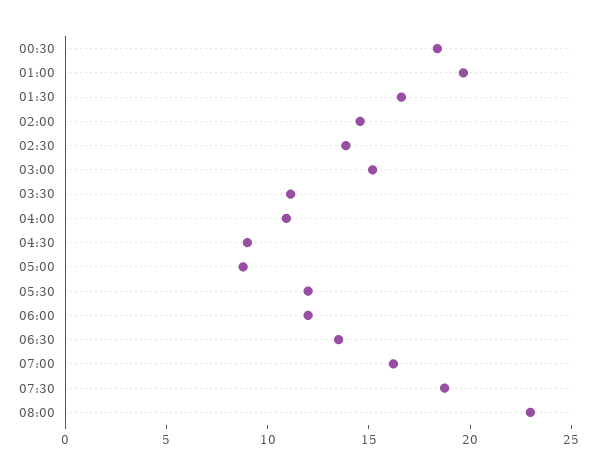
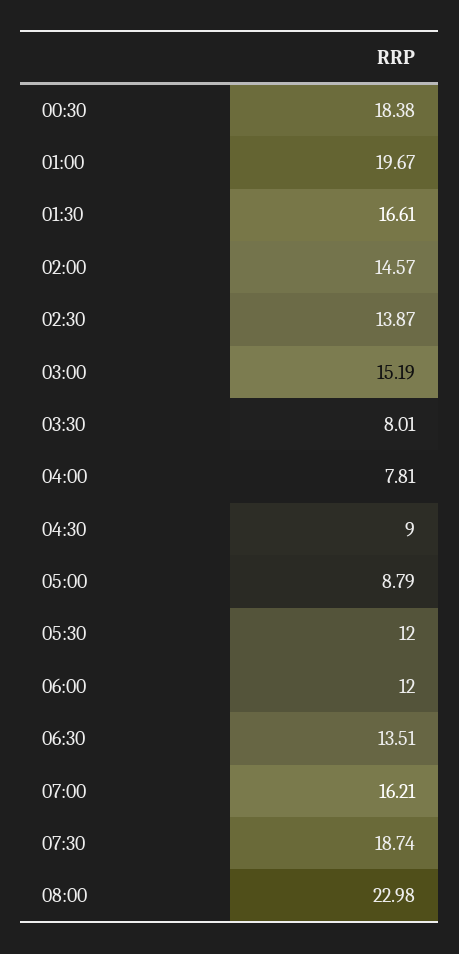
  {
    "00:30": 18.38,
    "01:00": 19.67,
    "01:30": 16.61,
    "02:00": 14.57,
    "02:30": 13.87,
    "03:00": 15.19,
-   "03:30": 11,
+   "03:30": 8.01,
-   "04:00": 11,
+   "04:00": 7.81,
    "04:30": 9,
    "05:00": 8.79,
    "05:30": 12,
    "06:00": 12,
    "06:30": 13.51,
    "07:00": 16.21,
    "07:30": 18.74,
    "08:00": 22.98
  }

